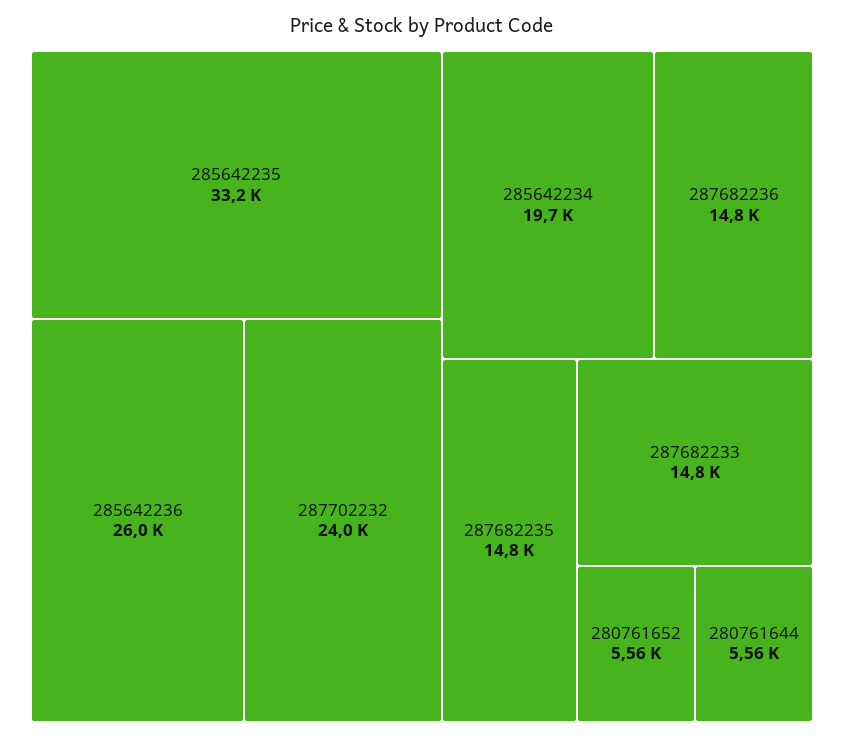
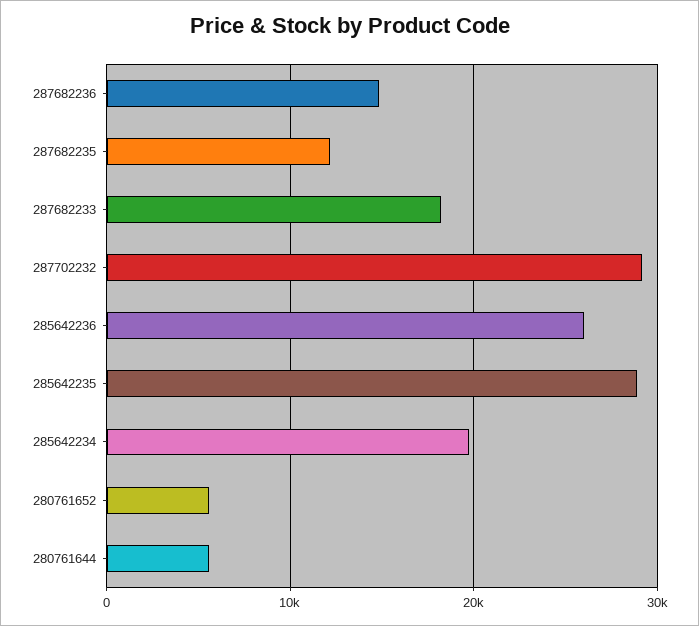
  {
-   "285642235": 33200,
+   "285642235": 29000,
    "285642236": 26000,
-   "287702232": 24000,
+   "287702232": 29000,
    "285642234": 19700,
    "287682236": 14800,
-   "287682235": 14800,
+   "287682235": 12000,
-   "287682233": 14800,
+   "287682233": 18000,
    "280761652": 5560,
    "280761644": 5560
  }

